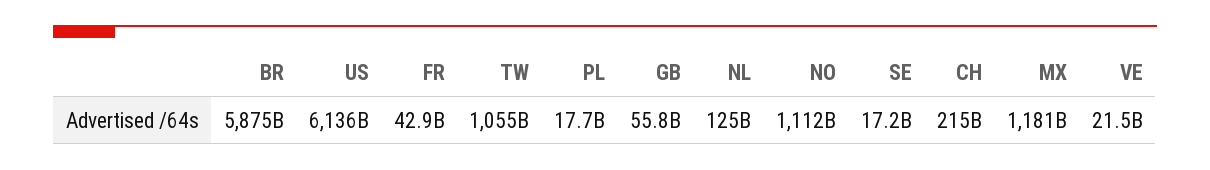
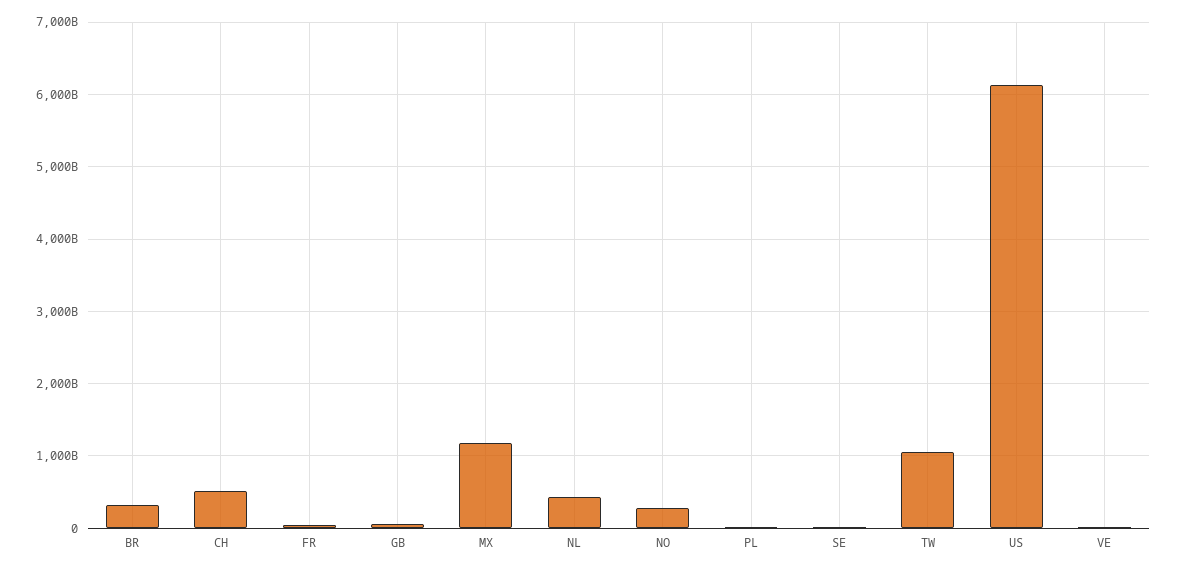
  {
-   "BR": 5875000000000,
+   "BR": 300000000000,
    "US": 6136000000000,
    "FR": 42900000000,
    "TW": 1055000000000,
    "PL": 17700000000,
    "GB": 55800000000,
-   "NL": 125000000000,
+   "NL": 400000000000,
-   "NO": 1112000000000,
+   "NO": 300000000000,
    "SE": 17200000000,
-   "CH": 215000000000,
+   "CH": 500000000000,
    "MX": 1181000000000,
    "VE": 21500000000
  }

